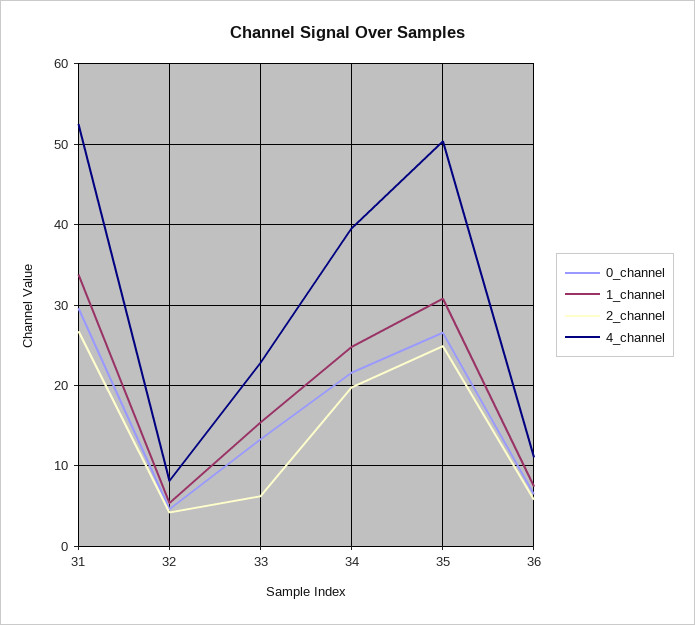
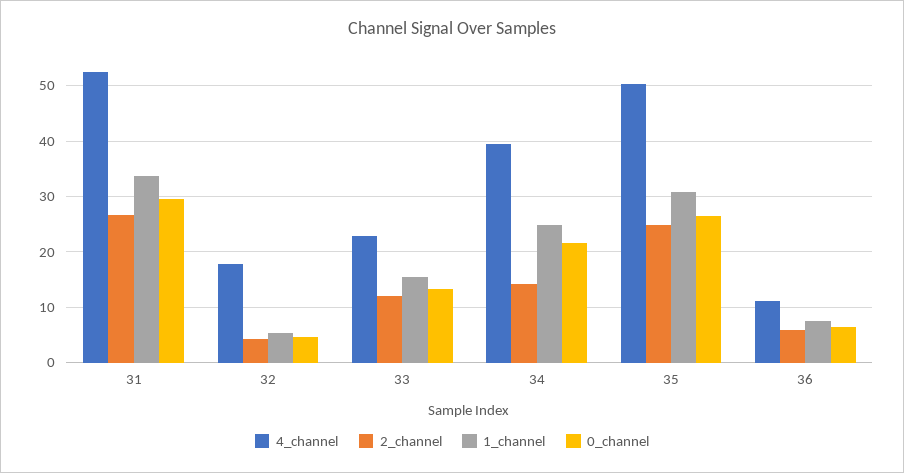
  {
    "0_channel": {
      "31": 30,
      "32": 5,
      "33": 13,
      "34": 22,
      "35": 27,
      "36": 6
    },
    "1_channel": {
      "31": 34,
      "32": 5,
      "33": 15,
      "34": 25,
      "35": 31,
      "36": 7
    },
    "2_channel": {
      "31": 27,
      "32": 4,
-     "33": 6,
+     "33": 12,
-     "34": 20,
+     "34": 14,
      "35": 25,
      "36": 6
    },
    "4_channel": {
      "31": 53,
-     "32": 8,
+     "32": 18,
      "33": 23,
      "34": 40,
      "35": 50,
      "36": 11
    }
  }

